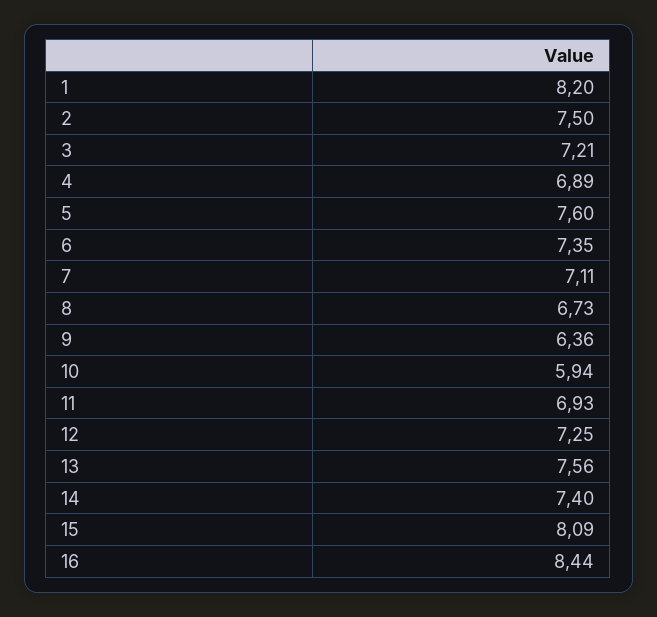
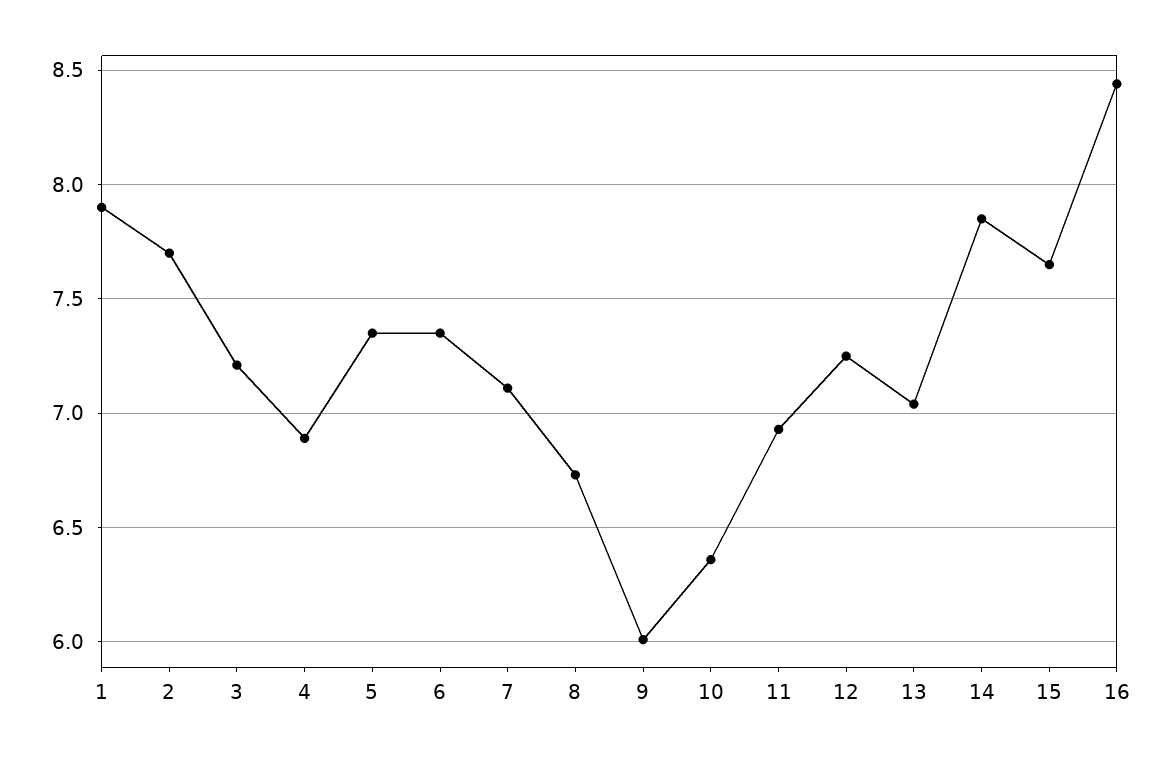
  {
-   "1": 8.2,
+   "1": 7.9,
-   "2": 7.5,
+   "2": 7.7,
    "3": 7.21,
    "4": 6.89,
-   "5": 7.6,
+   "5": 7.35,
    "6": 7.35,
    "7": 7.11,
    "8": 6.73,
-   "9": 6.36,
+   "9": 6,
-   "10": 5.94,
+   "10": 6.35,
    "11": 6.93,
    "12": 7.25,
-   "13": 7.56,
+   "13": 7.05,
-   "14": 7.4,
+   "14": 7.85,
-   "15": 8.09,
+   "15": 7.65,
    "16": 8.44
  }

